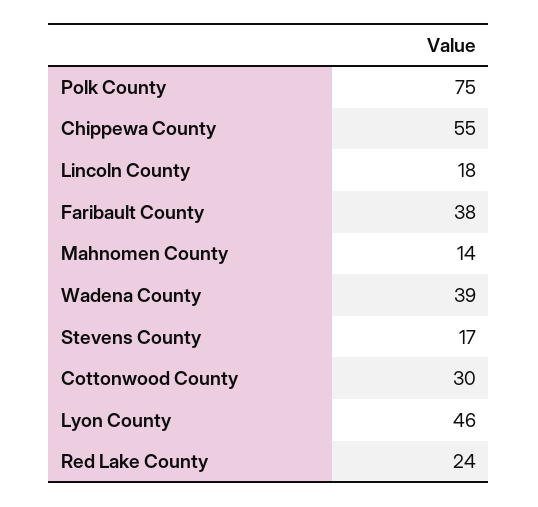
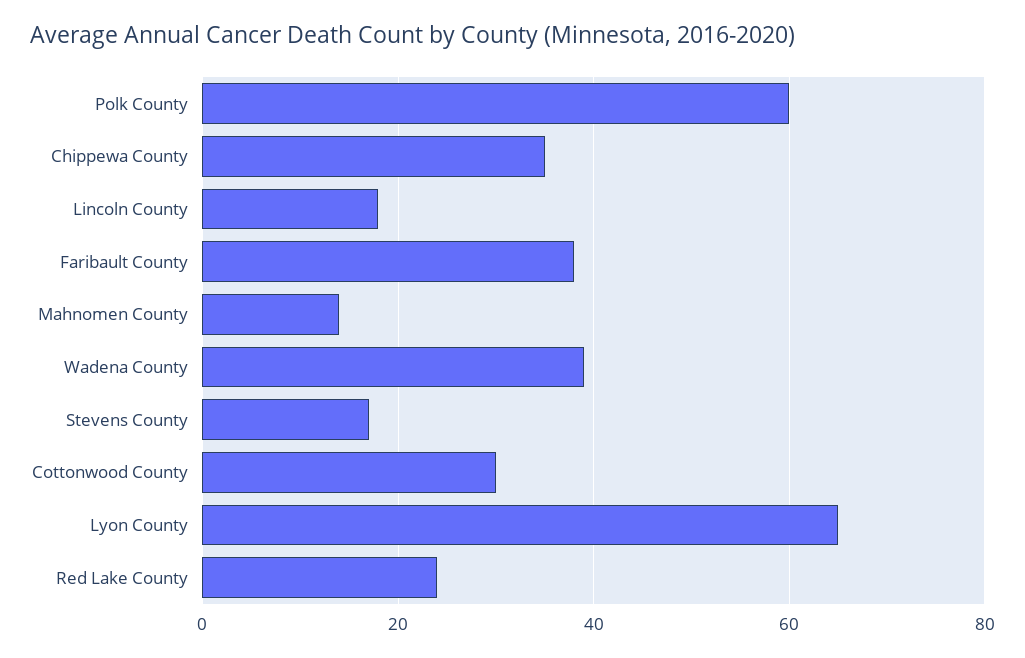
  {
-   "Polk County": 75,
+   "Polk County": 60,
-   "Chippewa County": 55,
+   "Chippewa County": 35,
    "Lincoln County": 18,
    "Faribault County": 38,
    "Mahnomen County": 14,
    "Wadena County": 39,
    "Stevens County": 17,
    "Cottonwood County": 30,
-   "Lyon County": 46,
+   "Lyon County": 65,
    "Red Lake County": 24
  }

